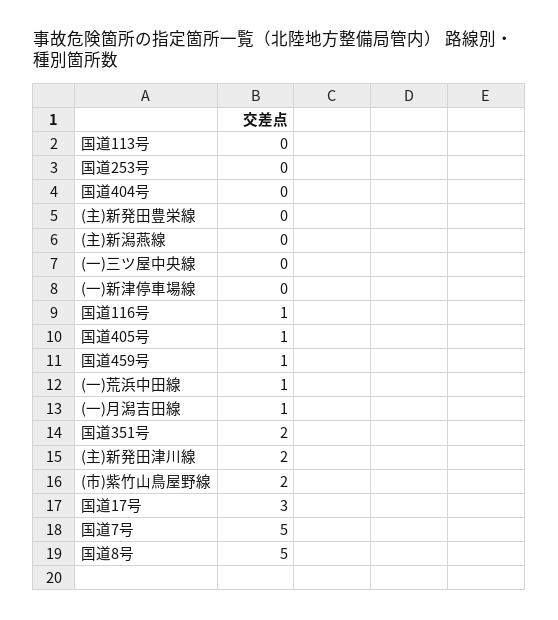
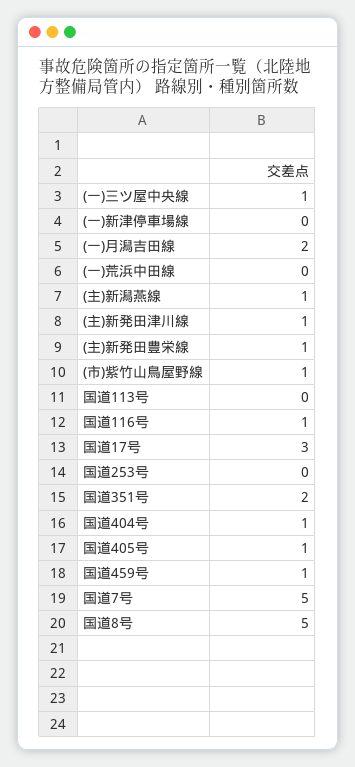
  {
    "国道113号": 0,
    "国道253号": 0,
-   "国道404号": 0,
+   "国道404号": 1,
-   "(主)新発田豊栄線": 0,
+   "(主)新発田豊栄線": 1,
-   "(主)新潟燕線": 0,
+   "(主)新潟燕線": 1,
-   "(一)三ツ屋中央線": 0,
+   "(一)三ツ屋中央線": 1,
    "(一)新津停車場線": 0,
    "国道116号": 1,
    "国道405号": 1,
    "国道459号": 1,
-   "(一)荒浜中田線": 1,
+   "(一)荒浜中田線": 0,
-   "(一)月潟吉田線": 1,
+   "(一)月潟吉田線": 2,
    "国道351号": 2,
-   "(主)新発田津川線": 2,
+   "(主)新発田津川線": 1,
-   "(市)紫竹山鳥屋野線": 2,
+   "(市)紫竹山鳥屋野線": 1,
    "国道17号": 3,
    "国道7号": 5,
    "国道8号": 5
  }

